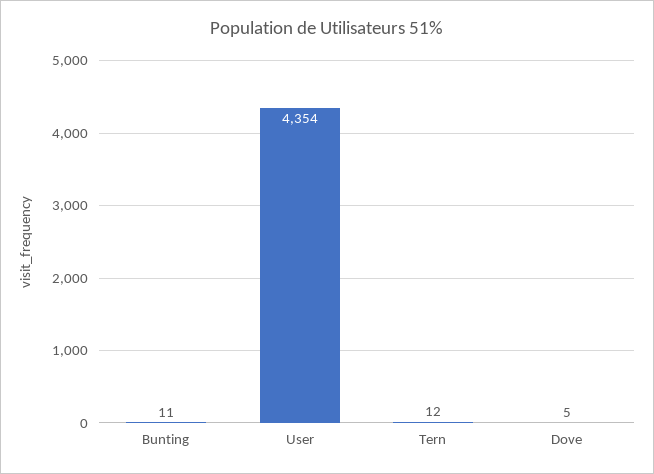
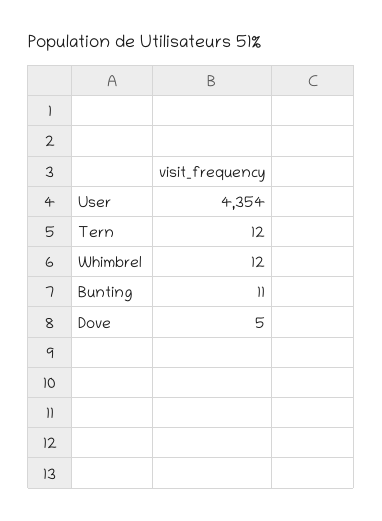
  {
    "Bunting": 11,
    "User": 4354,
    "Tern": 12,
-   "Dove": 5
+   "Dove": 5,
+   "Whimbrel": 12
  }

